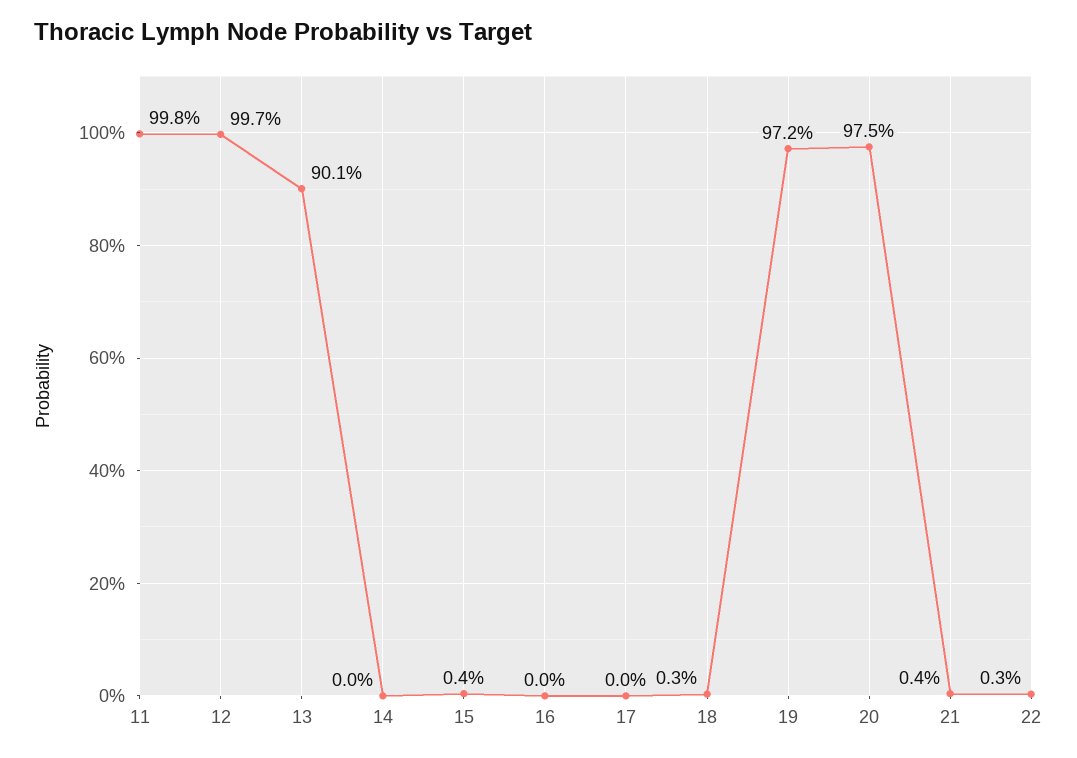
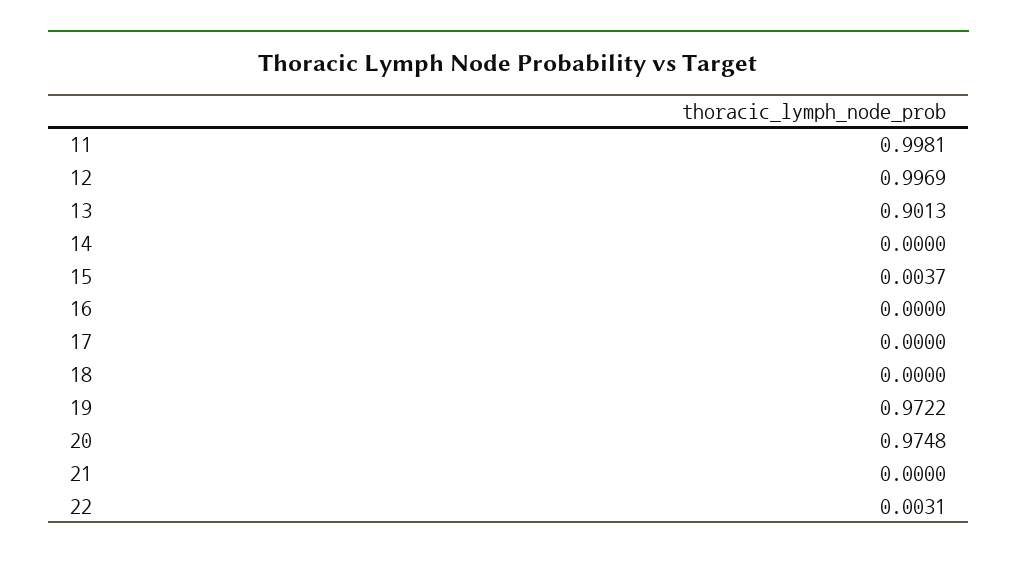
  {
    "11": 0.9981,
    "12": 0.9969,
    "13": 0.9013,
    "14": 0,
    "15": 0.0037,
    "16": 0,
    "17": 0,
-   "18": 0.003,
+   "18": 0,
    "19": 0.9722,
    "20": 0.9748,
-   "21": 0.004,
+   "21": 0,
    "22": 0.0031
  }

